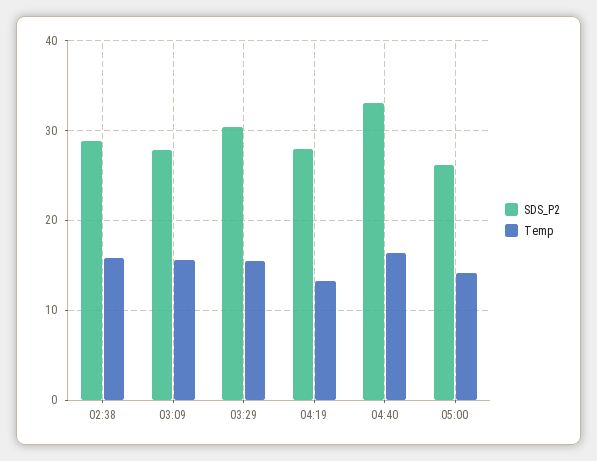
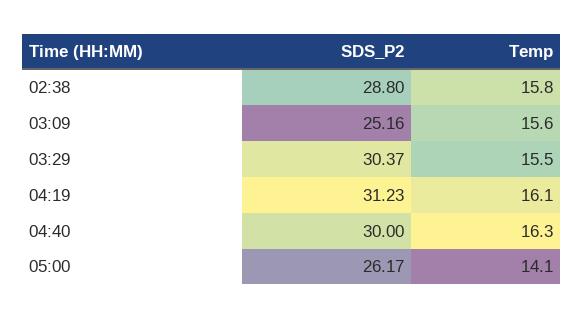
  {
    "SDS_P2": {
      "02:38": 28.8,
-     "03:09": 28,
+     "03:09": 25.16,
      "03:29": 30.37,
-     "04:19": 28,
+     "04:19": 31.23,
-     "04:40": 33,
+     "04:40": 30,
      "05:00": 26.17
    },
    "Temp": {
      "02:38": 15.8,
      "03:09": 15.6,
      "03:29": 15.5,
-     "04:19": 13,
+     "04:19": 16.1,
      "04:40": 16.3,
      "05:00": 14.1
    }
  }

